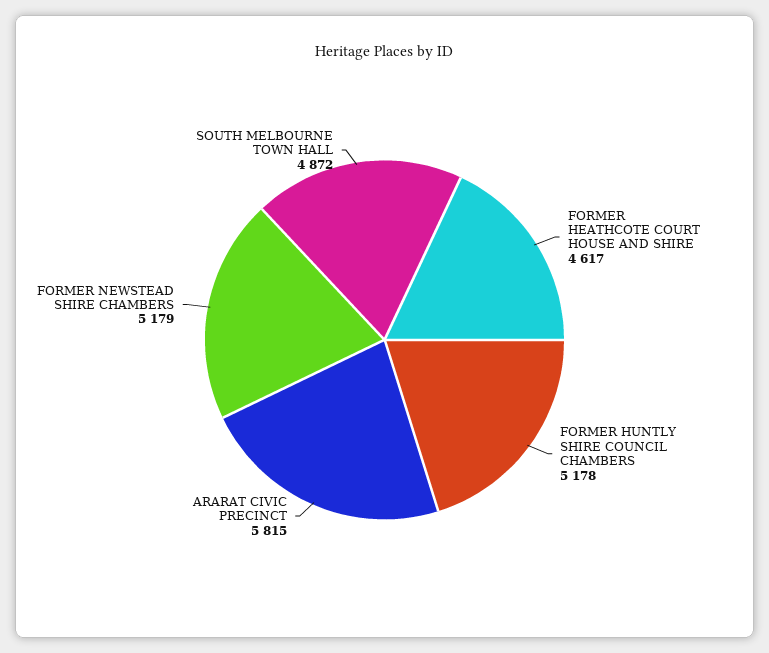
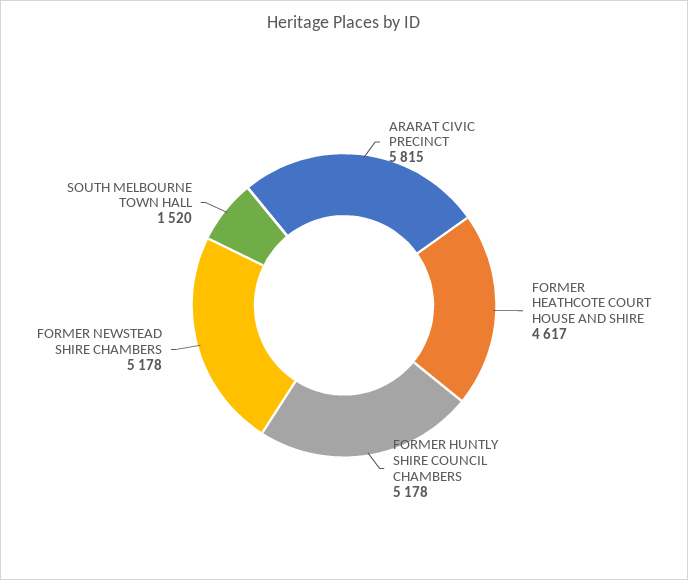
  {
    "FORMER HEATHCOTE COURT HOUSE AND SHIRE": 4617,
    "FORMER HUNTLY SHIRE COUNCIL CHAMBERS": 5178,
    "ARARAT CIVIC PRECINCT": 5815,
-   "FORMER NEWSTEAD SHIRE CHAMBERS": 5179,
+   "FORMER NEWSTEAD SHIRE CHAMBERS": 5178,
-   "SOUTH MELBOURNE TOWN HALL": 4872
+   "SOUTH MELBOURNE TOWN HALL": 1520
  }

